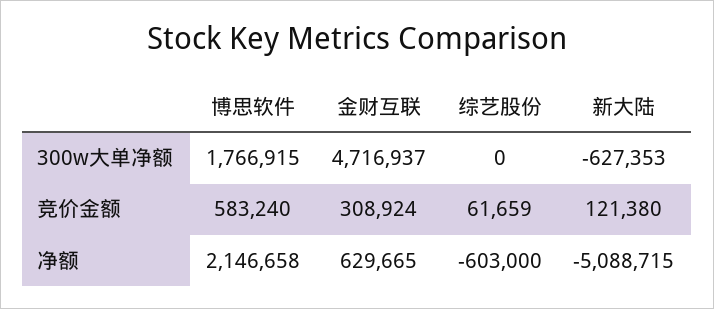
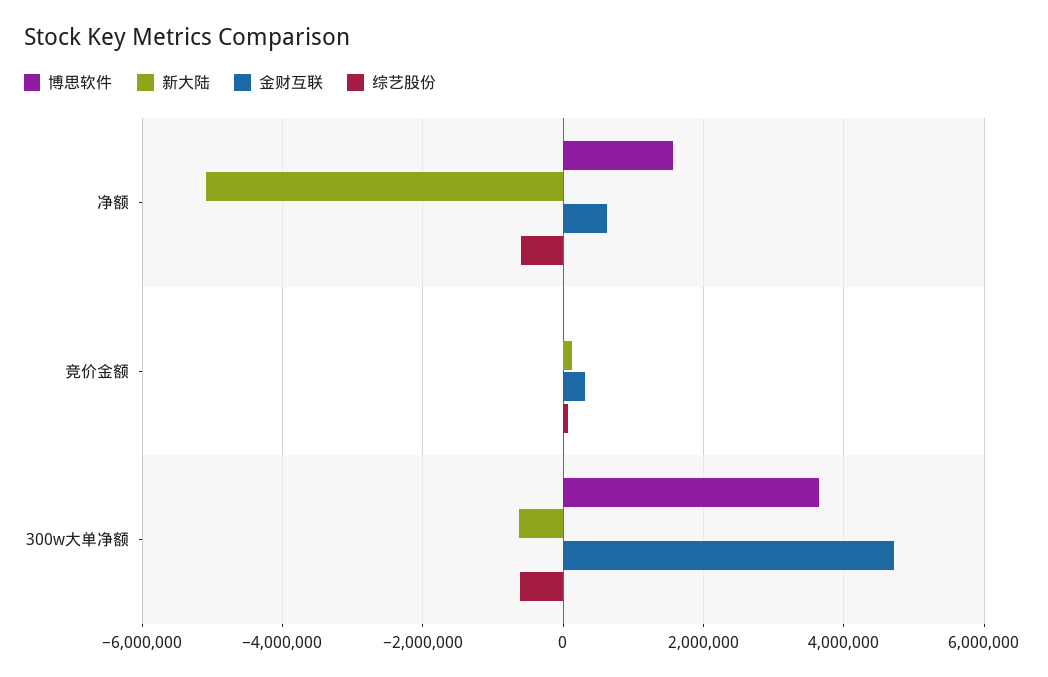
  {
    "博思软件": {
-     "300w大单净额": 1766915,
+     "300w大单净额": 3600000,
-     "竞价金额": 583240,
+     "竞价金额": 0,
-     "净额": 2146658
+     "净额": 1600000
    },
    "金财互联": {
      "300w大单净额": 4716937,
      "竞价金额": 308924,
      "净额": 629665
    },
    "综艺股份": {
-     "300w大单净额": 0,
+     "300w大单净额": -600000,
      "竞价金额": 61659,
      "净额": -603000
    },
    "新大陆": {
      "300w大单净额": -627353,
      "竞价金额": 121380,
      "净额": -5088715
    }
  }

